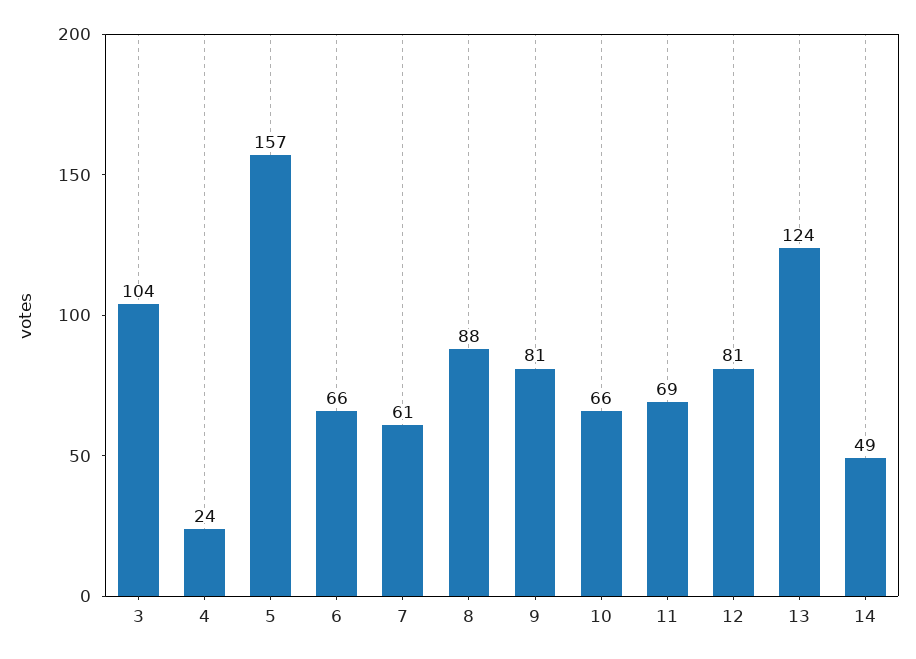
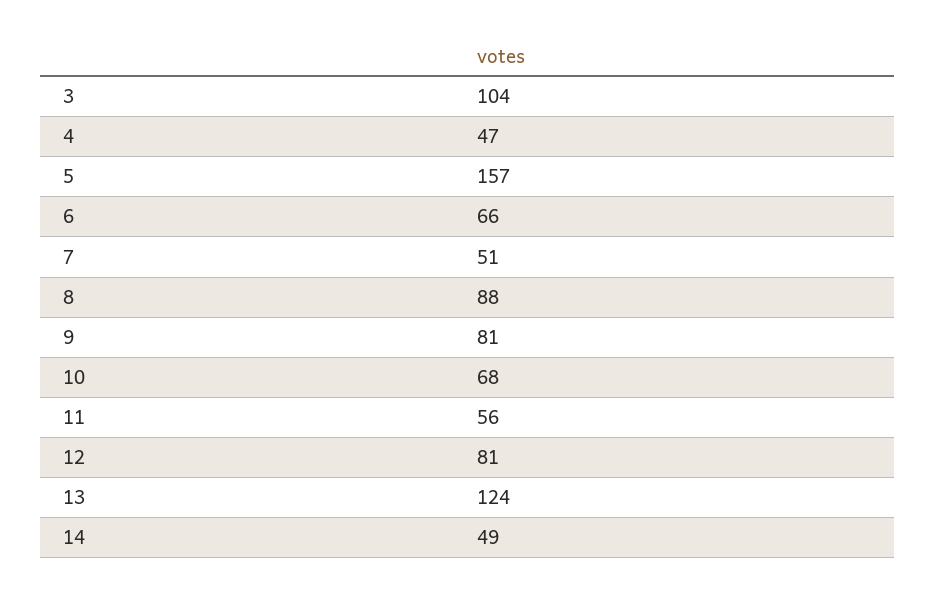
  {
    "3": 104,
-   "4": 24,
+   "4": 47,
    "5": 157,
    "6": 66,
-   "7": 61,
+   "7": 51,
    "8": 88,
    "9": 81,
-   "10": 66,
+   "10": 68,
-   "11": 69,
+   "11": 56,
    "12": 81,
    "13": 124,
    "14": 49
  }

